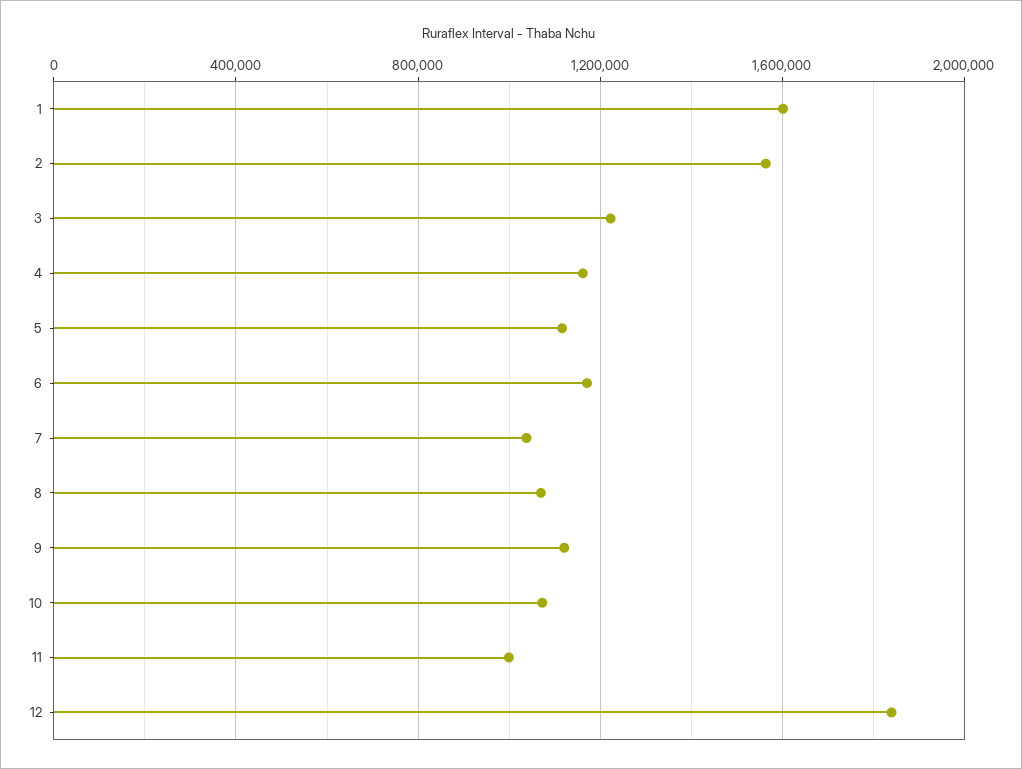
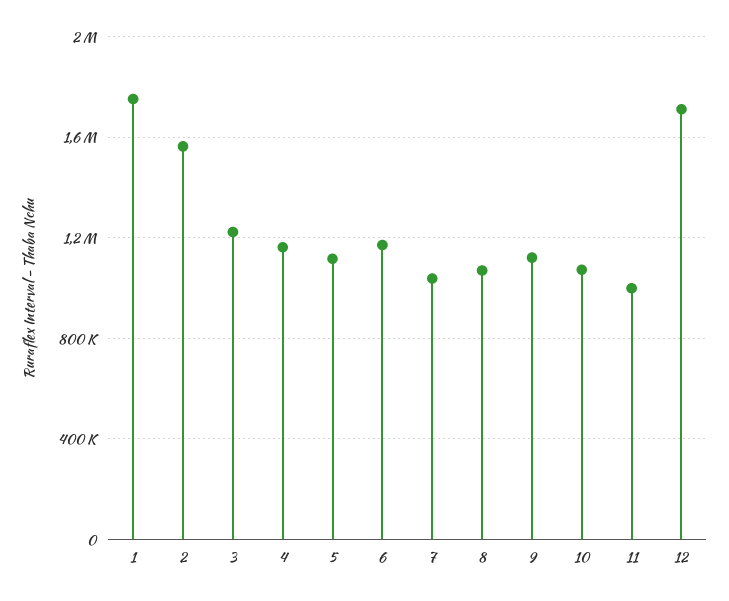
  {
-   "1": 1600000,
+   "1": 1750000,
    "2": 1550000,
    "3": 1200000,
    "4": 1150000,
    "5": 1100000,
    "6": 1150000,
    "7": 1050000,
    "8": 1050000,
    "9": 1100000,
    "10": 1050000,
    "11": 1000000,
-   "12": 1850000
+   "12": 1700000
  }

